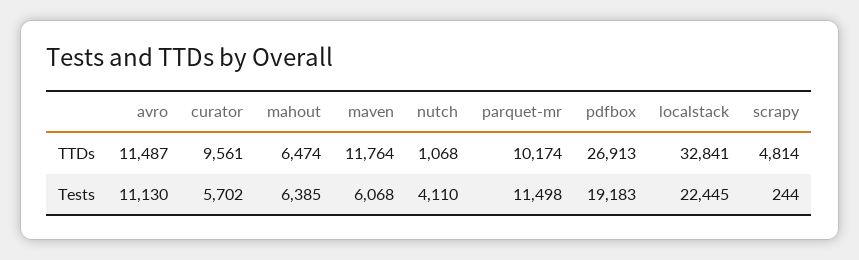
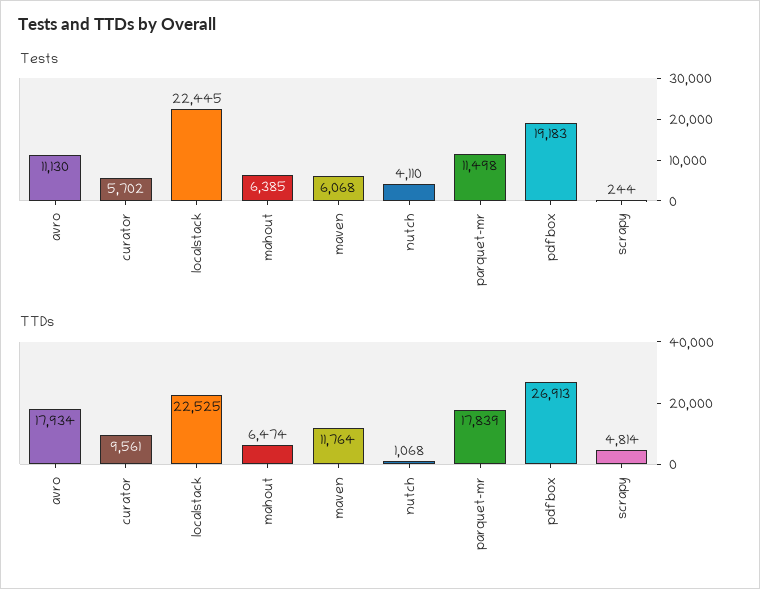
  {
    "TTDs": {
-     "avro": 11487,
+     "avro": 17934,
      "curator": 9561,
      "mahout": 6474,
      "maven": 11764,
      "nutch": 1068,
-     "parquet-mr": 10174,
+     "parquet-mr": 17839,
      "pdfbox": 26913,
-     "localstack": 32841,
+     "localstack": 22525,
      "scrapy": 4814
    },
    "Tests": {
      "avro": 11130,
      "curator": 5702,
      "mahout": 6385,
      "maven": 6068,
      "nutch": 4110,
      "parquet-mr": 11498,
      "pdfbox": 19183,
      "localstack": 22445,
      "scrapy": 244
    }
  }

